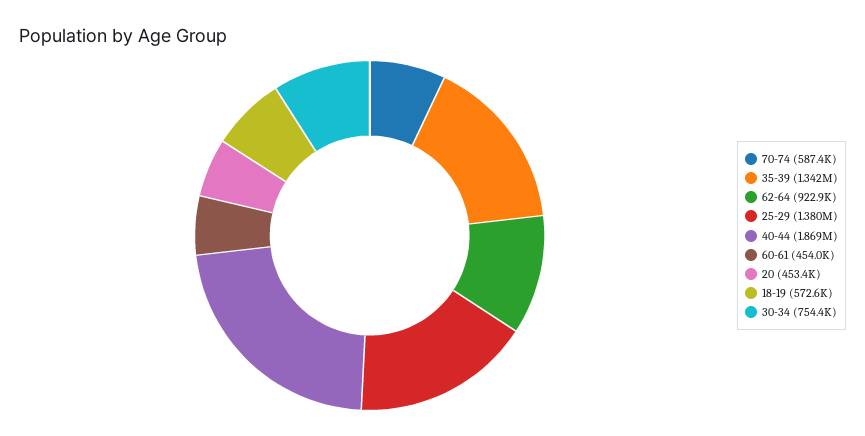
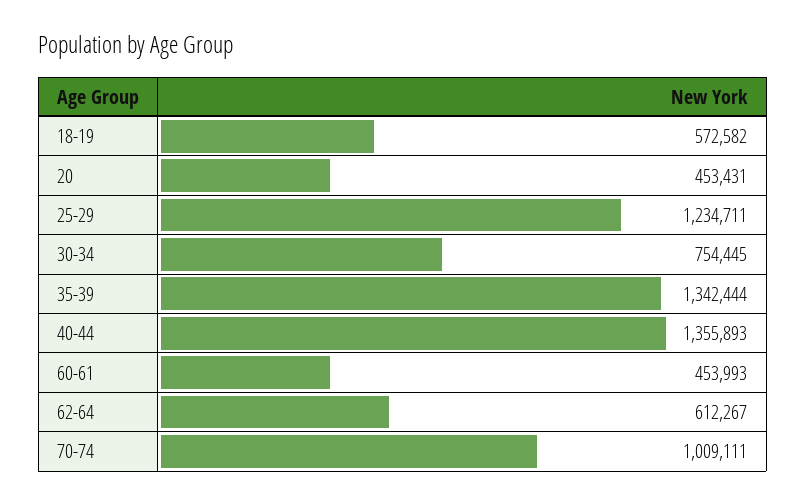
  {
-   "70-74": 587400,
+   "70-74": 1009111,
    "35-39": 1342444,
-   "62-64": 922900,
+   "62-64": 612267,
-   "25-29": 1380000,
+   "25-29": 1234711,
-   "40-44": 1869000,
+   "40-44": 1355893,
    "60-61": 453993,
    "20": 453431,
    "18-19": 572582,
    "30-34": 754445
  }

